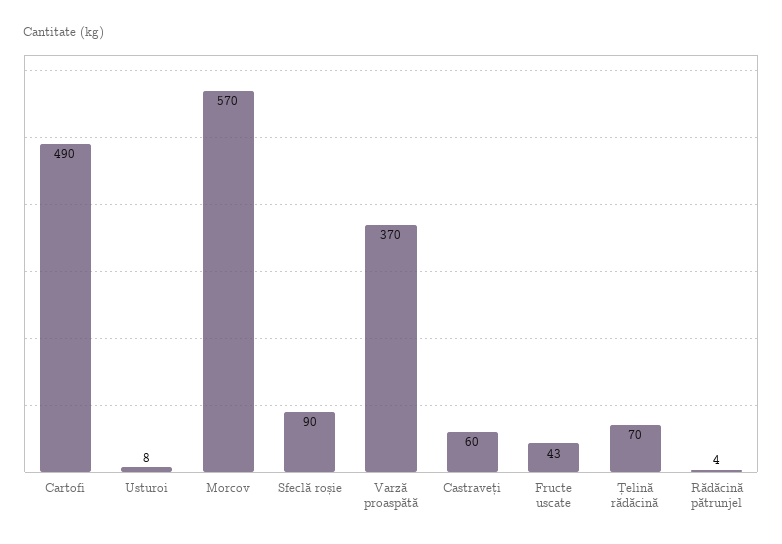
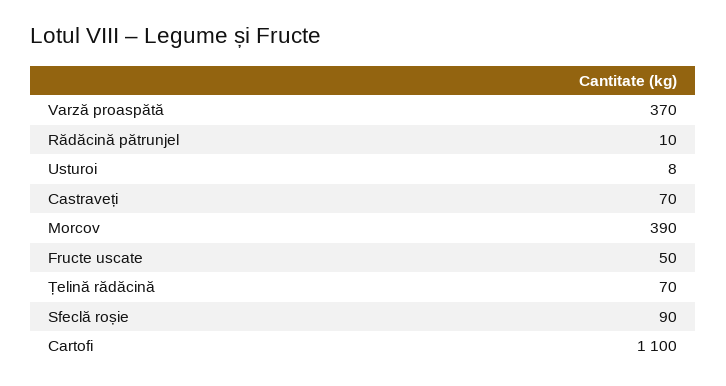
  {
-   "Cartofi": 490,
+   "Cartofi": 1100,
    "Usturoi": 8,
-   "Morcov": 570,
+   "Morcov": 390,
    "Sfeclă roșie": 90,
    "Varză proaspătă": 370,
-   "Castraveți": 60,
+   "Castraveți": 70,
-   "Fructe uscate": 43,
+   "Fructe uscate": 50,
    "Țelină rădăcină": 70,
-   "Rădăcină pătrunjel": 4
+   "Rădăcină pătrunjel": 10
  }

